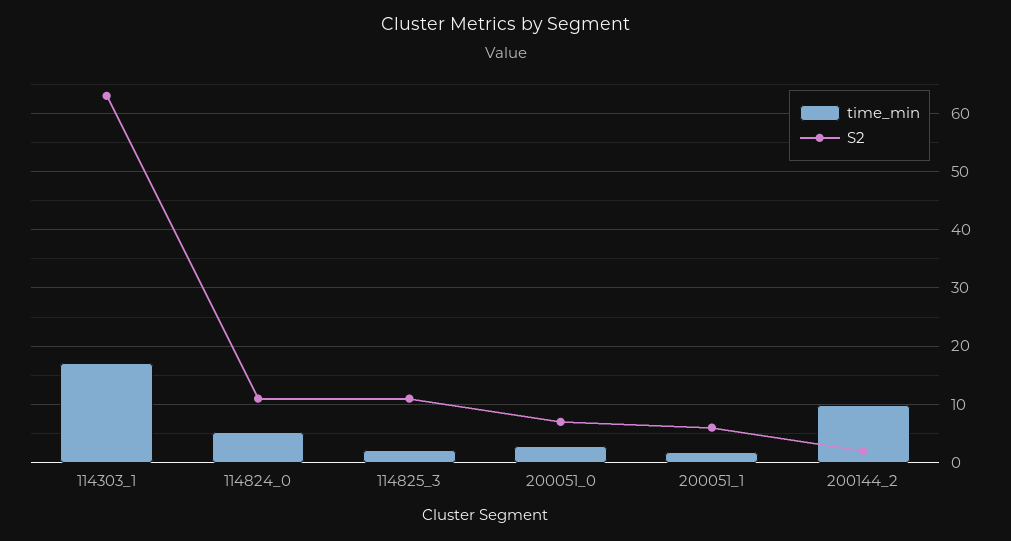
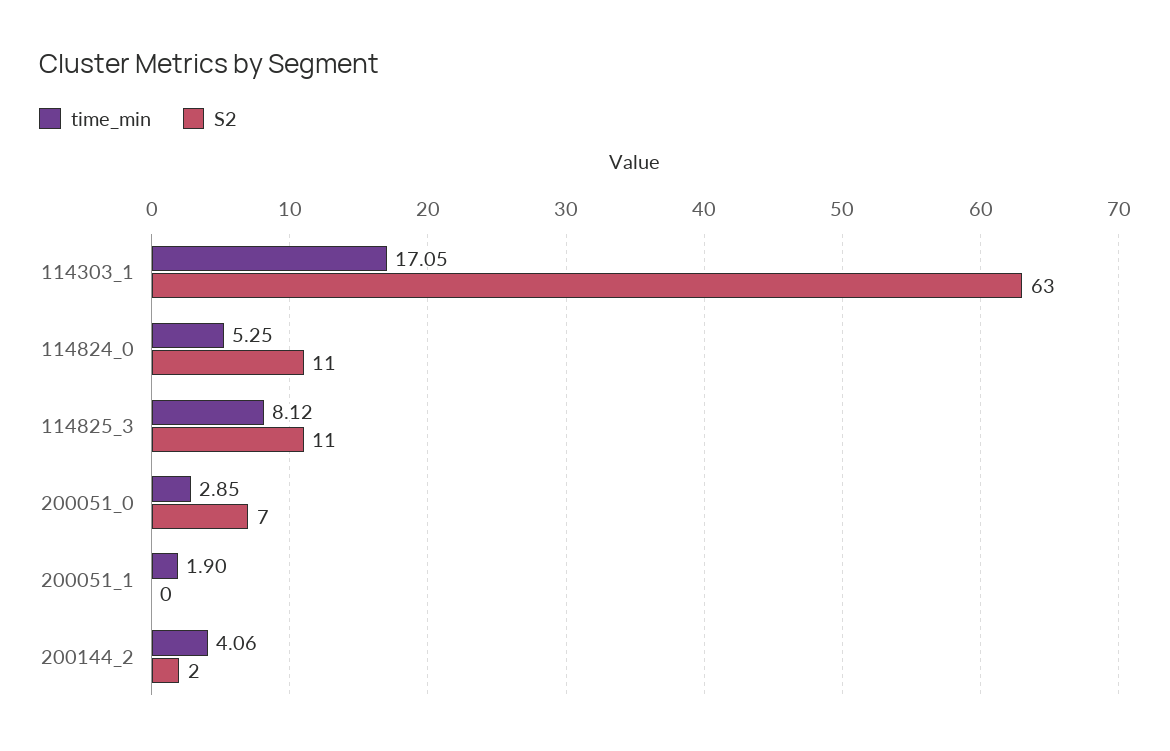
  {
    "time_min": {
      "114303_1": 17.05,
      "114824_0": 5.25,
-     "114825_3": 2,
+     "114825_3": 8.12,
      "200051_0": 2.85,
      "200051_1": 1.9,
-     "200144_2": 10
+     "200144_2": 4.06
    },
    "S2": {
      "114303_1": 63,
      "114824_0": 11,
      "114825_3": 11,
      "200051_0": 7,
-     "200051_1": 6,
+     "200051_1": 0,
      "200144_2": 2
    }
  }

